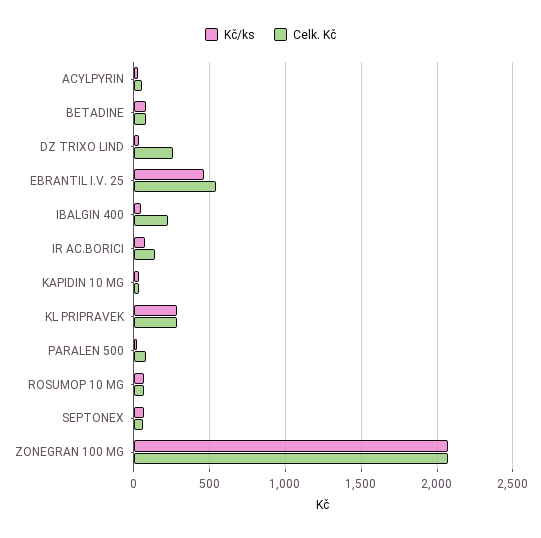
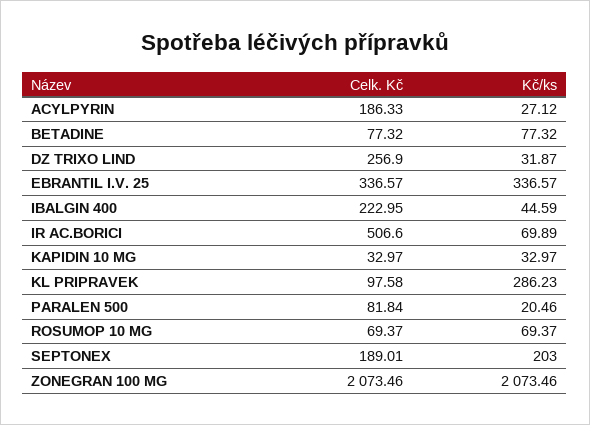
  {
    "Kč/ks": {
      "ACYLPYRIN": 27.12,
      "BETADINE": 77.32,
      "DZ TRIXO LIND": 31.87,
-     "EBRANTIL I.V. 25": 450,
+     "EBRANTIL I.V. 25": 336.57,
      "IBALGIN 400": 44.59,
      "IR AC.BORICI": 69.89,
      "KAPIDIN 10 MG": 32.97,
      "KL PRIPRAVEK": 286.23,
      "PARALEN 500": 20.46,
      "ROSUMOP 10 MG": 69.37,
-     "SEPTONEX": 50,
+     "SEPTONEX": 203,
      "ZONEGRAN 100 MG": 2073.46
    },
    "Celk. Kč": {
-     "ACYLPYRIN": 50,
+     "ACYLPYRIN": 186.33,
      "BETADINE": 77.32,
      "DZ TRIXO LIND": 256.9,
-     "EBRANTIL I.V. 25": 550,
+     "EBRANTIL I.V. 25": 336.57,
      "IBALGIN 400": 222.95,
-     "IR AC.BORICI": 150,
+     "IR AC.BORICI": 506.6,
      "KAPIDIN 10 MG": 32.97,
-     "KL PRIPRAVEK": 300,
+     "KL PRIPRAVEK": 97.58,
      "PARALEN 500": 81.84,
      "ROSUMOP 10 MG": 69.37,
-     "SEPTONEX": 50,
+     "SEPTONEX": 189.01,
      "ZONEGRAN 100 MG": 2073.46
    }
  }

